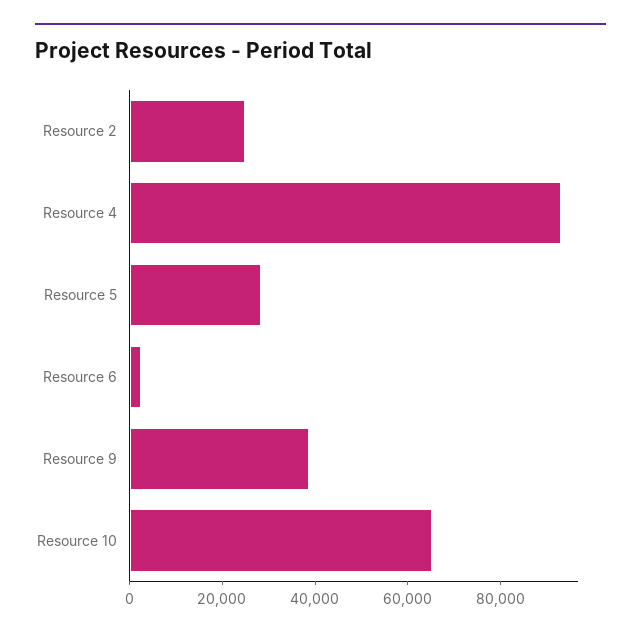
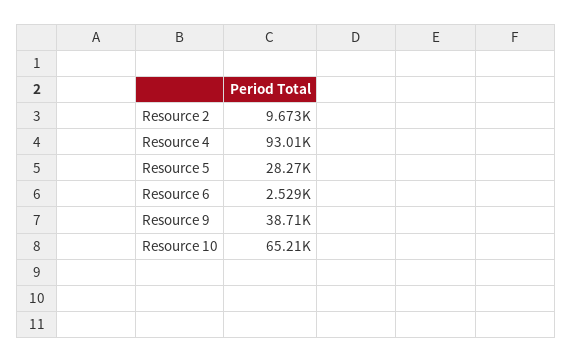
  {
-   "Resource 2": 25000,
+   "Resource 2": 9673,
    "Resource 4": 93010,
    "Resource 5": 28270,
    "Resource 6": 2529,
    "Resource 9": 38710,
    "Resource 10": 65210
  }

